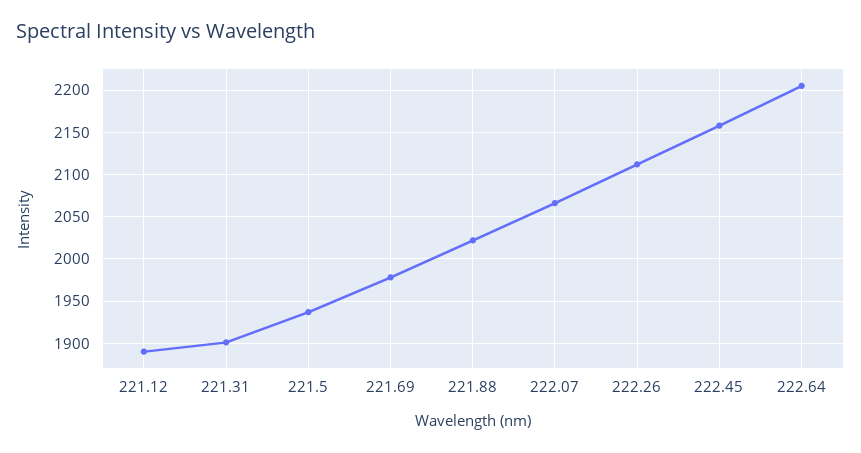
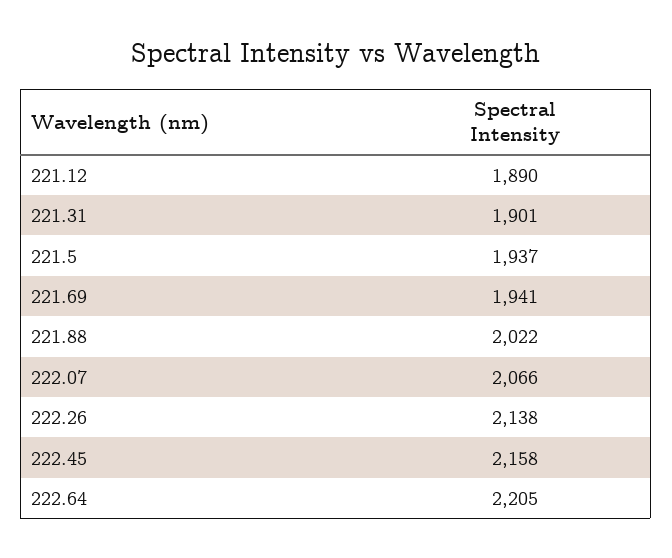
  {
    "221.12": 1890,
    "221.31": 1901,
    "221.5": 1937,
-   "221.69": 1980,
+   "221.69": 1941,
    "221.88": 2022,
    "222.07": 2066,
-   "222.26": 2110,
+   "222.26": 2138,
    "222.45": 2158,
    "222.64": 2205
  }

